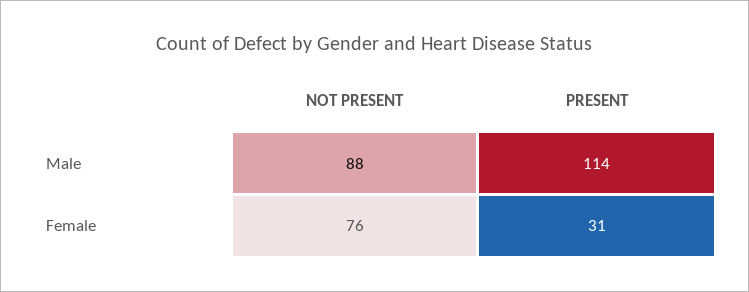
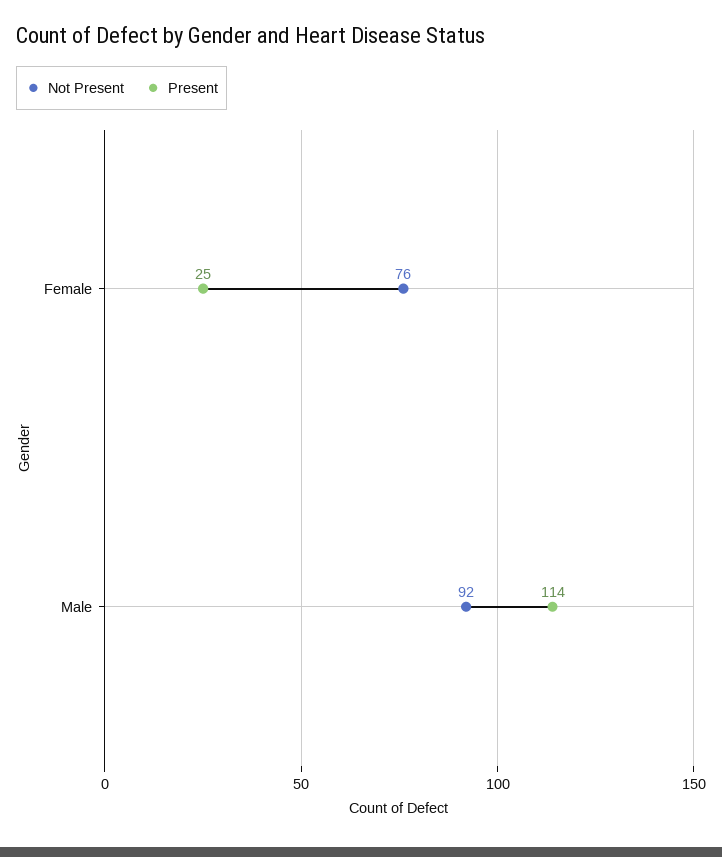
  {
    "NOT PRESENT": {
-     "Male": 88,
+     "Male": 92,
      "Female": 76
    },
    "PRESENT": {
      "Male": 114,
-     "Female": 31
+     "Female": 25
    }
  }

